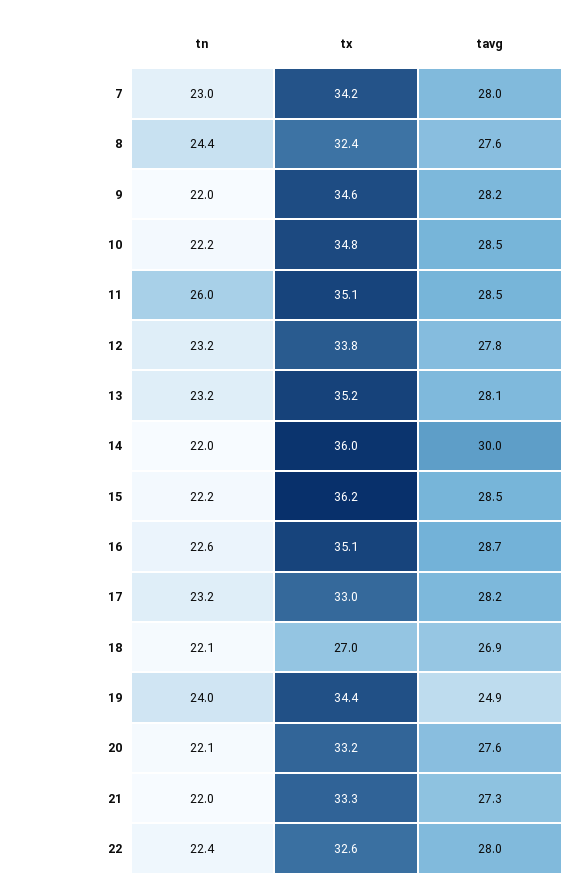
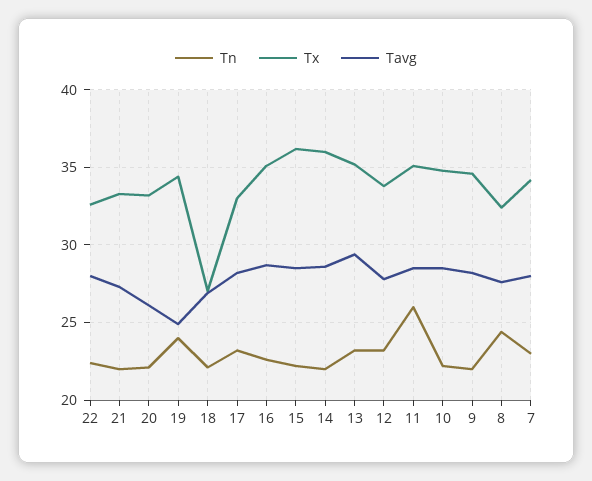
  {
    "tn": {
      "7": 23,
      "8": 24.4,
      "9": 22,
      "10": 22.2,
      "11": 26,
      "12": 23.2,
      "13": 23.2,
      "14": 22,
      "15": 22.2,
      "16": 22.6,
      "17": 23.2,
      "18": 22.1,
      "19": 24,
      "20": 22.1,
      "21": 22,
      "22": 22.4
    },
    "tx": {
      "7": 34.2,
      "8": 32.4,
      "9": 34.6,
      "10": 34.8,
      "11": 35.1,
      "12": 33.8,
      "13": 35.2,
      "14": 36,
      "15": 36.2,
      "16": 35.1,
      "17": 33,
      "18": 27,
      "19": 34.4,
      "20": 33.2,
      "21": 33.3,
      "22": 32.6
    },
    "tavg": {
      "7": 28,
      "8": 27.6,
      "9": 28.2,
      "10": 28.5,
      "11": 28.5,
      "12": 27.8,
-     "13": 28.1,
+     "13": 29.5,
-     "14": 30,
+     "14": 28.5,
      "15": 28.5,
      "16": 28.7,
      "17": 28.2,
      "18": 26.9,
      "19": 24.9,
-     "20": 27.6,
+     "20": 26,
      "21": 27.3,
      "22": 28
    }
  }

